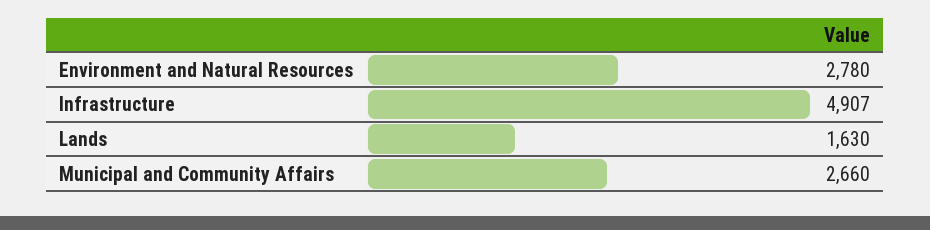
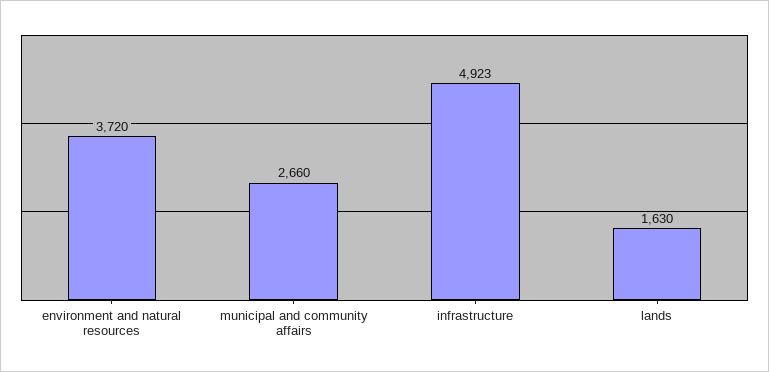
  {
-   "Environment and Natural Resources": 2780,
+   "Environment and Natural Resources": 3720,
-   "Infrastructure": 4907,
+   "Infrastructure": 4923,
    "Lands": 1630,
    "Municipal and Community Affairs": 2660
  }

